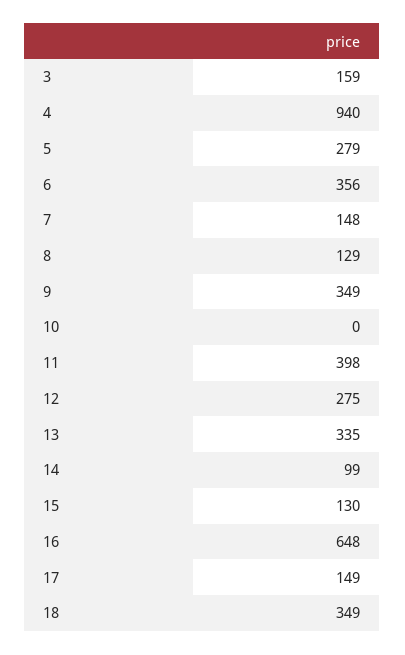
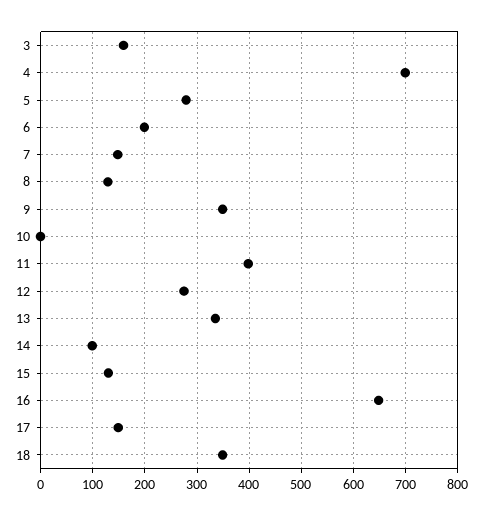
  {
    "3": 159,
-   "4": 940,
+   "4": 700,
    "5": 279,
-   "6": 356,
+   "6": 200,
    "7": 148,
    "8": 129,
    "9": 349,
    "10": 0,
    "11": 398,
    "12": 275,
    "13": 335,
    "14": 99,
    "15": 130,
    "16": 648,
    "17": 149,
    "18": 349
  }

